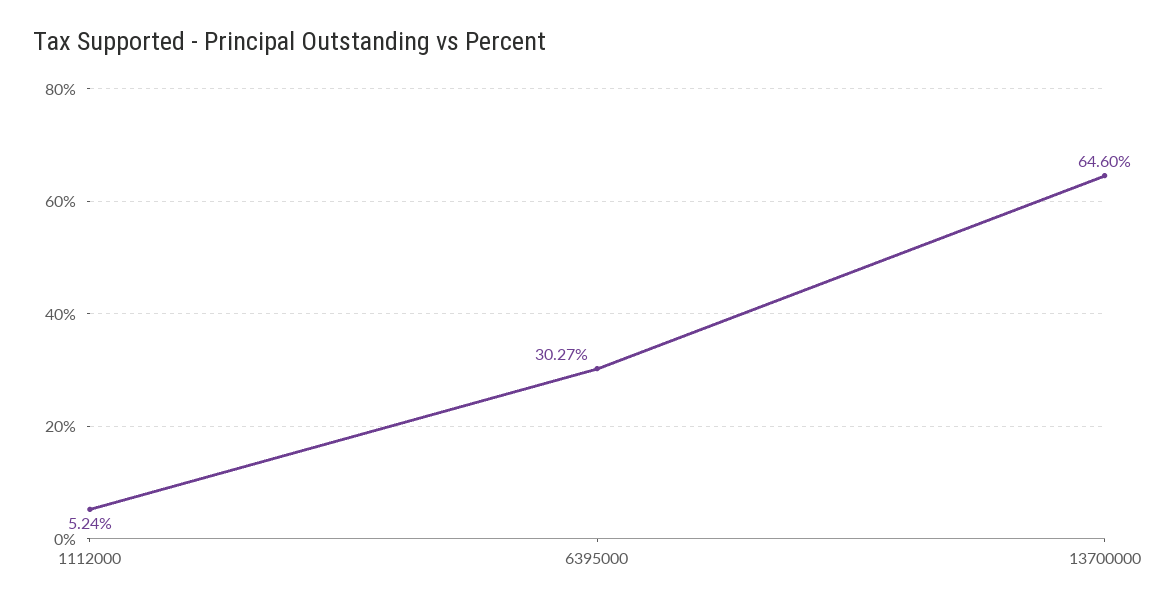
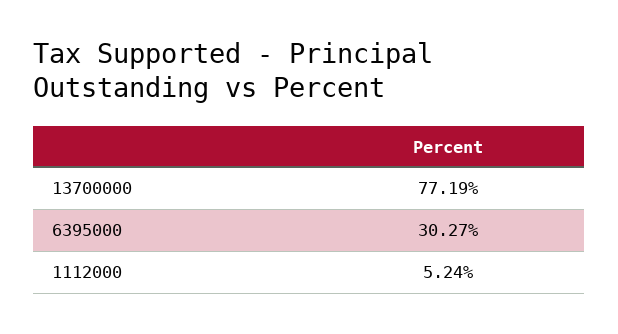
  {
    "1112000": 5.24,
    "6395000": 30.27,
-   "13700000": 64.6
+   "13700000": 77.19
  }

